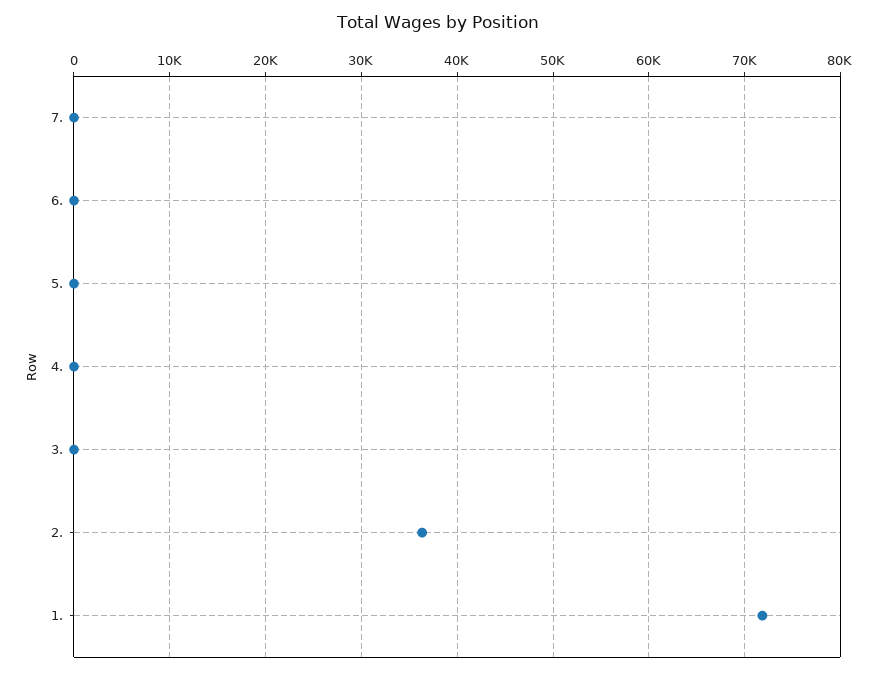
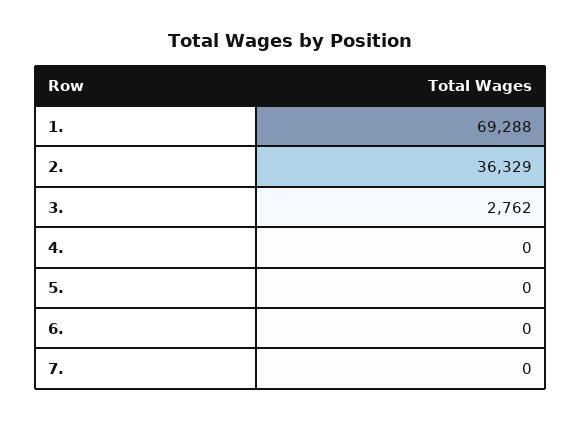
  {
    "7.": 0,
    "6.": 0,
    "5.": 0,
    "4.": 0,
-   "3.": 0,
+   "3.": 2762,
    "2.": 36329,
-   "1.": 72000
+   "1.": 69288
  }

